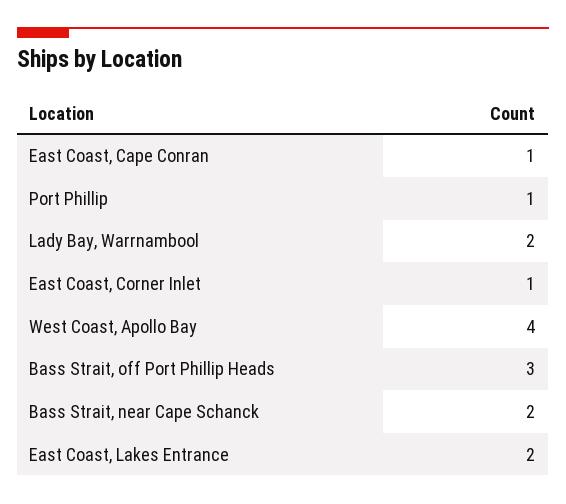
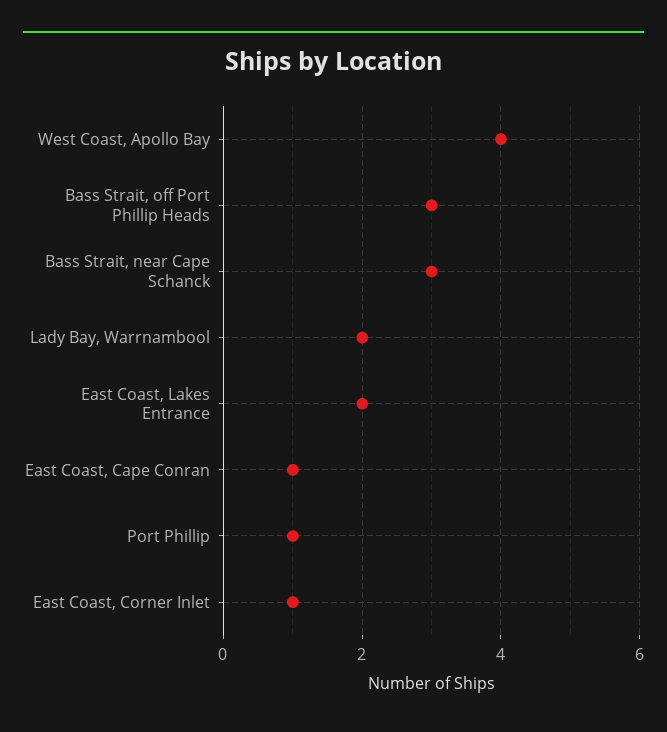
  {
    "East Coast, Cape Conran": 1,
    "Port Phillip": 1,
    "Lady Bay, Warrnambool": 2,
    "East Coast, Corner Inlet": 1,
    "West Coast, Apollo Bay": 4,
    "Bass Strait, off Port Phillip Heads": 3,
-   "Bass Strait, near Cape Schanck": 2,
+   "Bass Strait, near Cape Schanck": 3,
    "East Coast, Lakes Entrance": 2
  }

